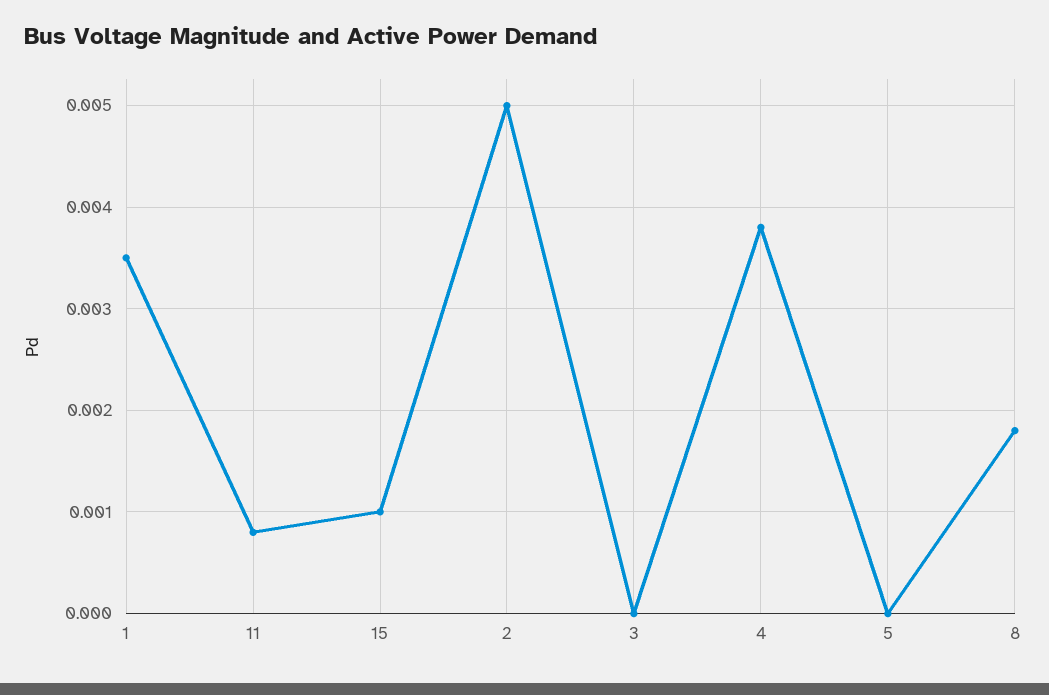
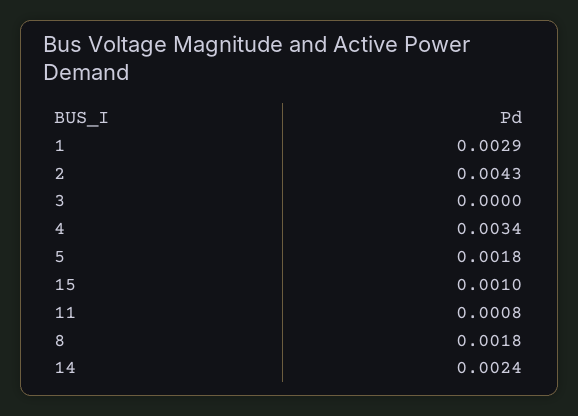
  {
-   "1": 0.0035,
+   "1": 0.0029,
    "11": 0.0008,
    "15": 0.001,
-   "2": 0.005,
+   "2": 0.0043,
    "3": 0,
-   "4": 0.0038,
+   "4": 0.0034,
-   "5": 0,
+   "5": 0.0018,
-   "8": 0.0018
+   "8": 0.0018,
+   "14": 0.0024
  }

